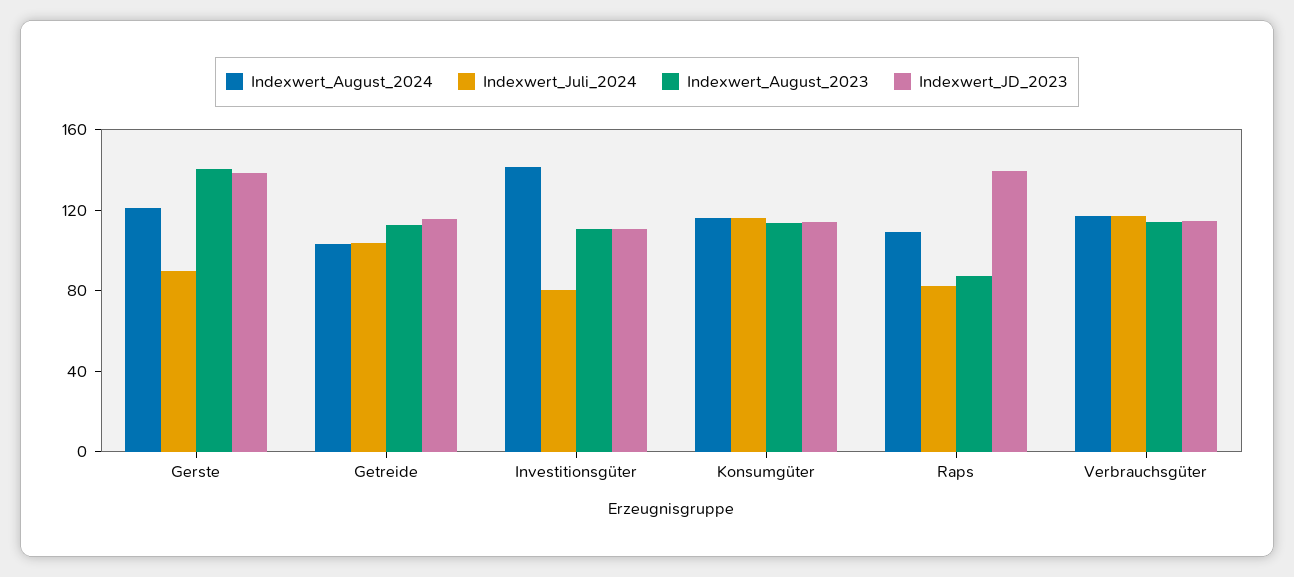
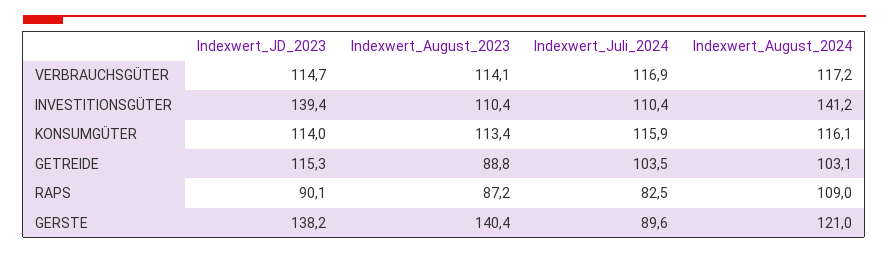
  {
    "Indexwert_August_2024": {
      "Gerste": 121,
      "Getreide": 103.1,
      "Investitionsgüter": 141.2,
      "Konsumgüter": 116.1,
      "Raps": 109,
      "Verbrauchsgüter": 117.2
    },
    "Indexwert_Juli_2024": {
      "Gerste": 89.6,
      "Getreide": 103.5,
-     "Investitionsgüter": 80,
+     "Investitionsgüter": 110.4,
      "Konsumgüter": 115.9,
      "Raps": 82.5,
      "Verbrauchsgüter": 116.9
    },
    "Indexwert_August_2023": {
      "Gerste": 140.4,
-     "Getreide": 110,
+     "Getreide": 88.8,
      "Investitionsgüter": 110.4,
      "Konsumgüter": 113.4,
      "Raps": 87.2,
      "Verbrauchsgüter": 114.1
    },
    "Indexwert_JD_2023": {
      "Gerste": 138.2,
      "Getreide": 115.3,
-     "Investitionsgüter": 110,
+     "Investitionsgüter": 139.4,
      "Konsumgüter": 114,
-     "Raps": 140,
+     "Raps": 90.1,
      "Verbrauchsgüter": 114.7
    }
  }

